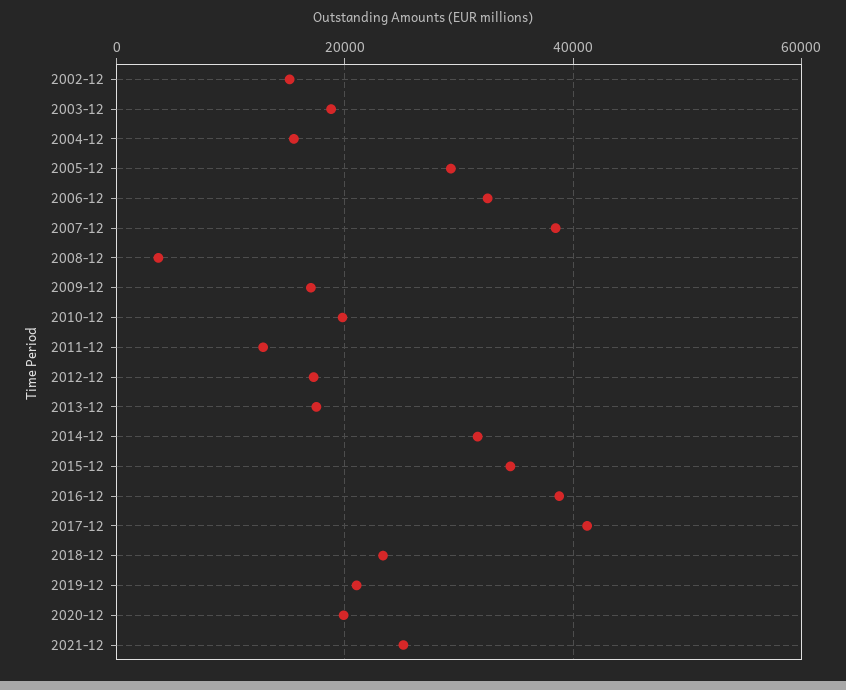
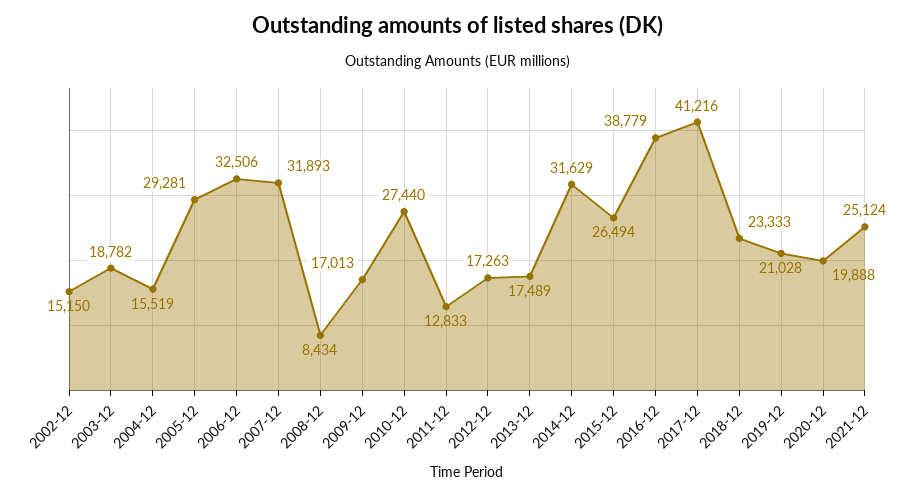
  {
    "2002-12": 15150,
    "2003-12": 18782,
    "2004-12": 15519,
    "2005-12": 29281,
    "2006-12": 32506,
-   "2007-12": 38000,
+   "2007-12": 31893,
-   "2008-12": 4000,
+   "2008-12": 8434,
    "2009-12": 17013,
-   "2010-12": 20000,
+   "2010-12": 27440,
    "2011-12": 12833,
    "2012-12": 17263,
    "2013-12": 17489,
    "2014-12": 31629,
-   "2015-12": 34000,
+   "2015-12": 26494,
    "2016-12": 38779,
    "2017-12": 41216,
    "2018-12": 23333,
    "2019-12": 21028,
    "2020-12": 19888,
    "2021-12": 25124
  }

